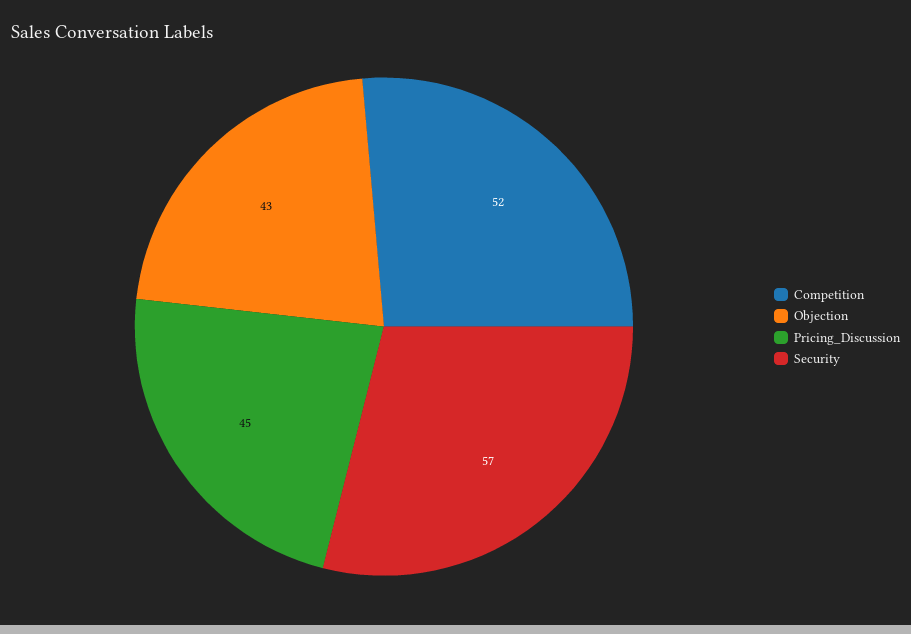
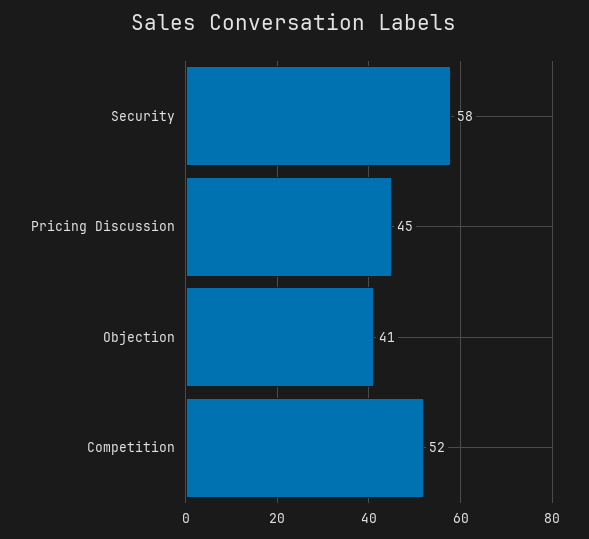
  {
    "Competition": 52,
-   "Objection": 43,
+   "Objection": 41,
    "Pricing_Discussion": 45,
-   "Security": 57
+   "Security": 58
  }

